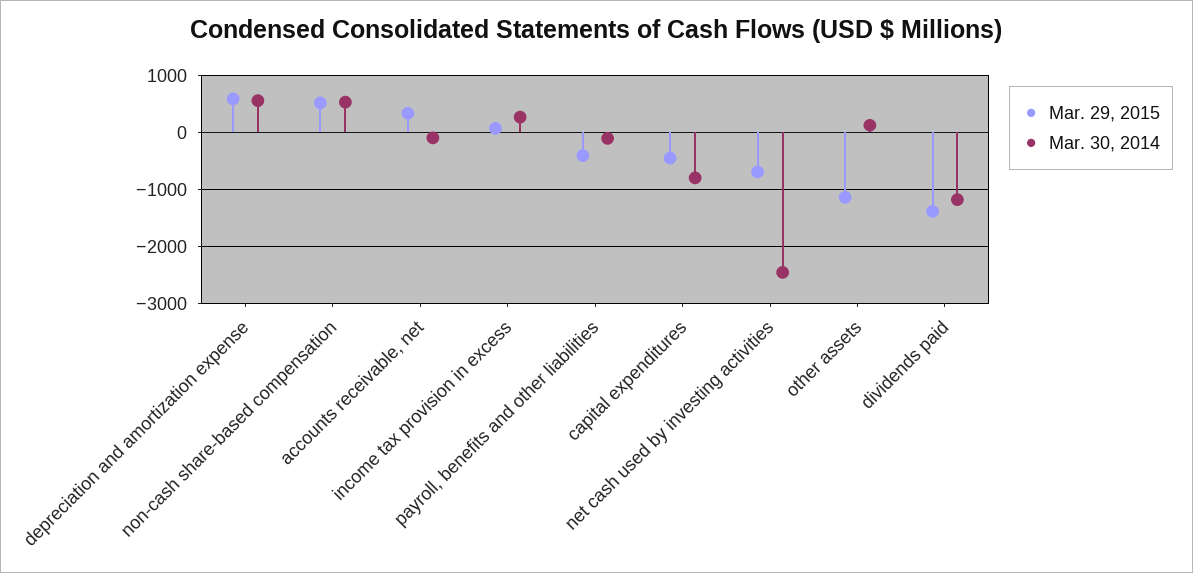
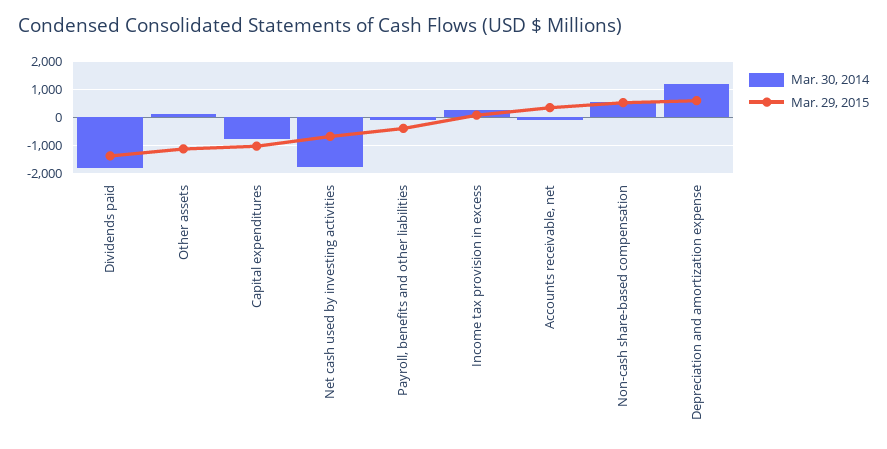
  {
    "Mar. 29, 2015": {
      "depreciation and amortization expense": 600,
      "non-cash share-based compensation": 600,
      "accounts receivable, net": 400,
      "income tax provision in excess": 0,
      "payroll, benefits and other liabilities": -400,
-     "capital expenditures": -400,
+     "capital expenditures": -1000,
      "net cash used by investing activities": -600,
      "other assets": -1200,
      "dividends paid": -1400
    },
    "Mar. 30, 2014": {
-     "depreciation and amortization expense": 600,
+     "depreciation and amortization expense": 1250,
      "non-cash share-based compensation": 600,
      "accounts receivable, net": 0,
      "income tax provision in excess": 200,
      "payroll, benefits and other liabilities": -200,
      "capital expenditures": -800,
-     "net cash used by investing activities": -2400,
+     "net cash used by investing activities": -1750,
      "other assets": 200,
-     "dividends paid": -1200
+     "dividends paid": -1750
    }
  }

